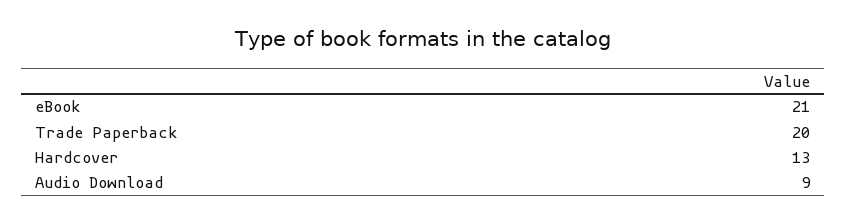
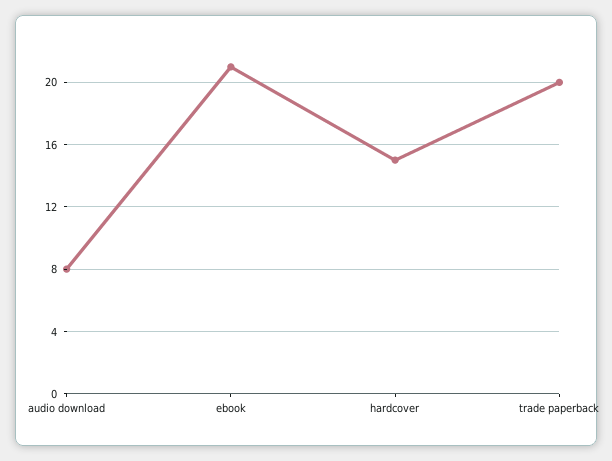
  {
    "eBook": 21,
    "Trade Paperback": 20,
-   "Hardcover": 13,
+   "Hardcover": 15,
-   "Audio Download": 9
+   "Audio Download": 8
  }

